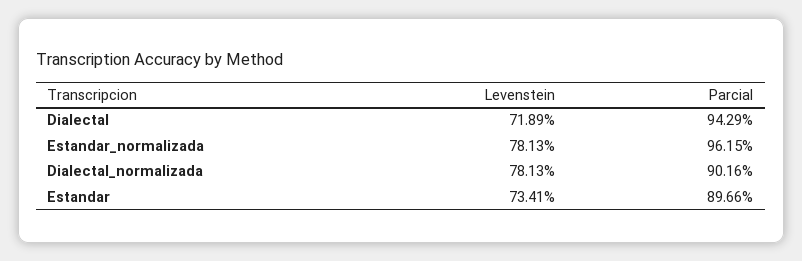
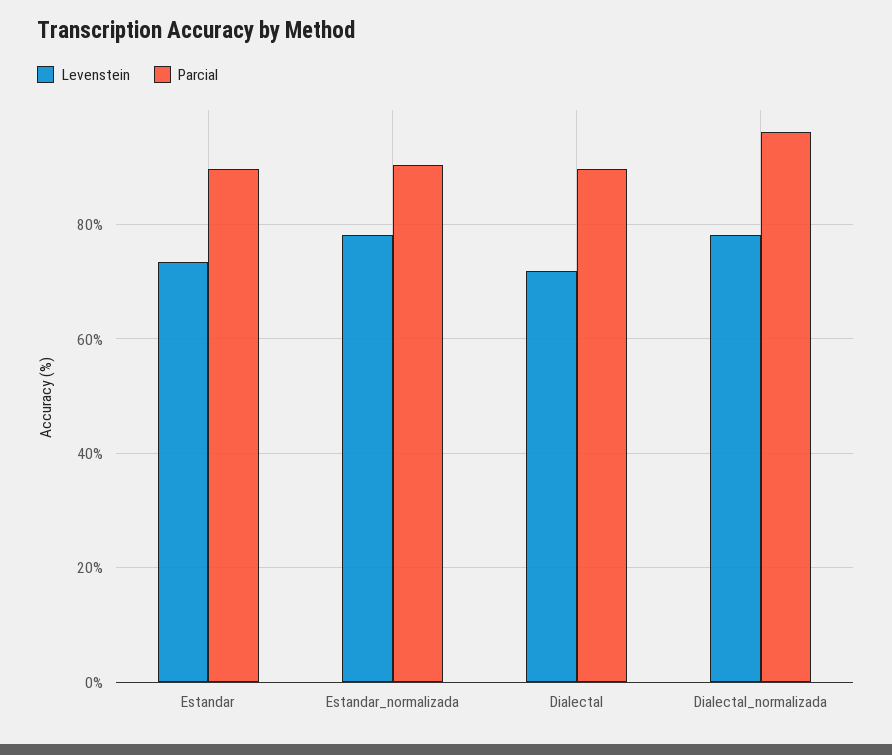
  {
    "Levenstein": {
      "Dialectal": 71.89,
      "Estandar_normalizada": 78.13,
      "Dialectal_normalizada": 78.13,
      "Estandar": 73.41
    },
    "Parcial": {
-     "Dialectal": 94.29,
+     "Dialectal": 90,
-     "Estandar_normalizada": 96.15,
+     "Estandar_normalizada": 90,
-     "Dialectal_normalizada": 90.16,
+     "Dialectal_normalizada": 96,
      "Estandar": 89.66
    }
  }

